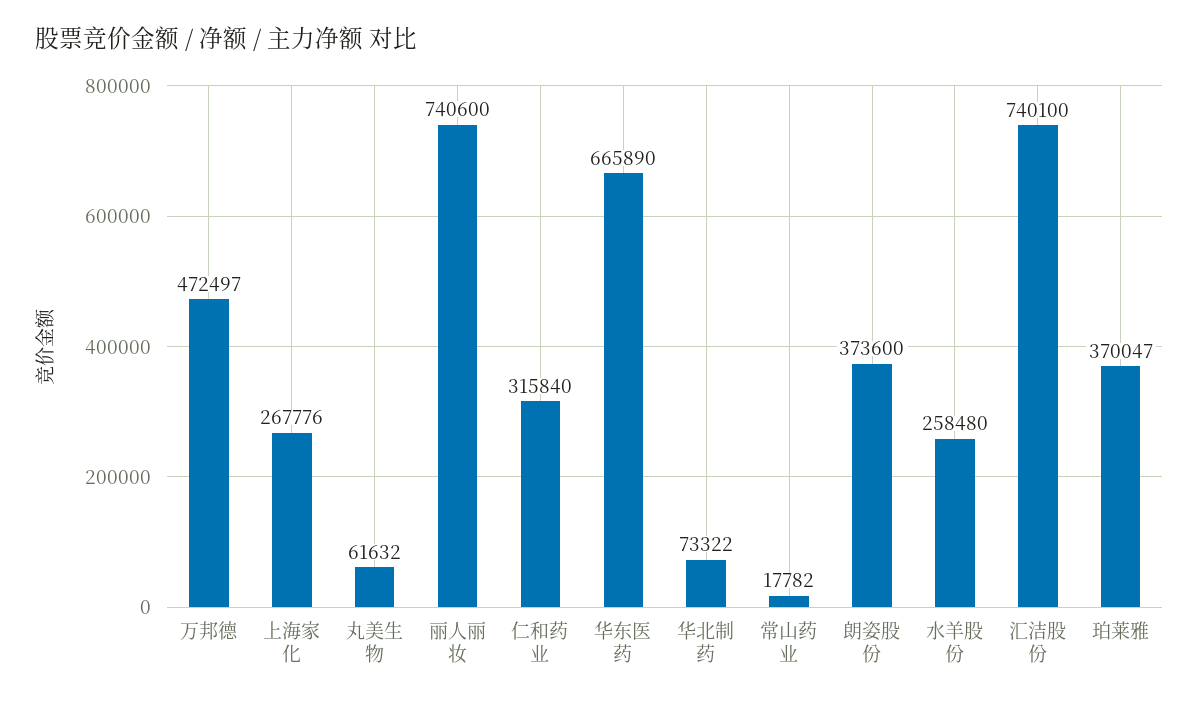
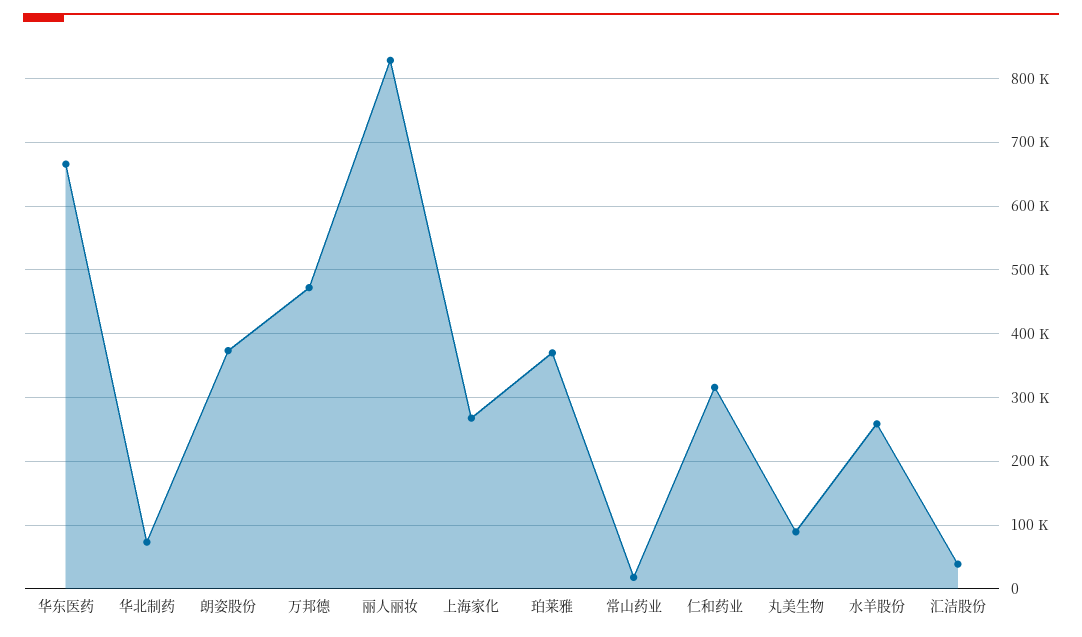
  {
    "万邦德": 472497,
    "上海家化": 267776,
-   "丸美生物": 61632,
+   "丸美生物": 90000,
-   "丽人丽妆": 740600,
+   "丽人丽妆": 830000,
    "仁和药业": 315840,
    "华东医药": 665890,
    "华北制药": 73322,
    "常山药业": 17782,
    "朗姿股份": 373600,
    "水羊股份": 258480,
-   "汇洁股份": 740100,
+   "汇洁股份": 40000,
    "珀莱雅": 370047
  }

